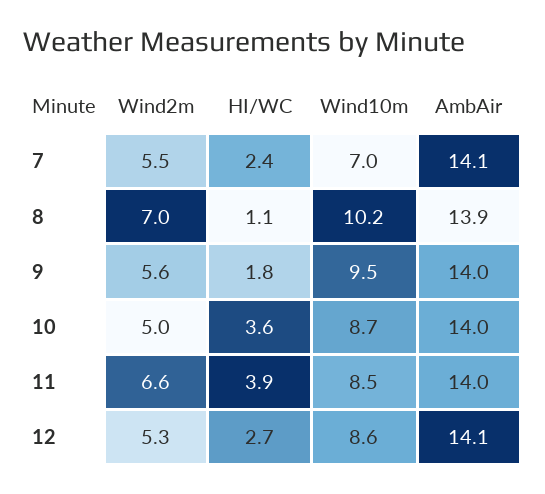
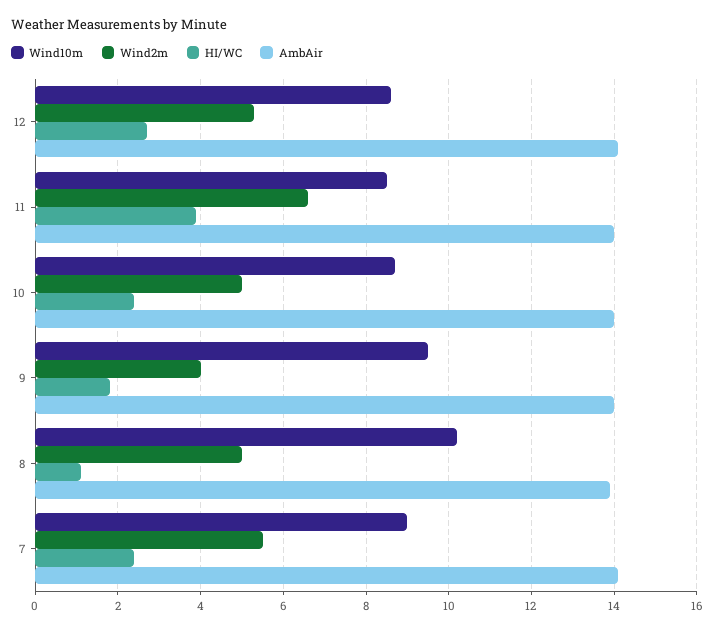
  {
    "Wind2m": {
      "7": 5.5,
-     "8": 7,
+     "8": 5,
-     "9": 5.6,
+     "9": 4,
      "10": 5,
      "11": 6.6,
      "12": 5.3
    },
    "HI/WC": {
      "7": 2.4,
      "8": 1.1,
      "9": 1.8,
-     "10": 3.6,
+     "10": 2.5,
      "11": 3.9,
      "12": 2.7
    },
    "Wind10m": {
-     "7": 7,
+     "7": 9,
      "8": 10.2,
      "9": 9.5,
      "10": 8.7,
      "11": 8.5,
      "12": 8.6
    },
    "AmbAir": {
      "7": 14.1,
      "8": 13.9,
      "9": 14,
      "10": 14,
      "11": 14,
      "12": 14.1
    }
  }

